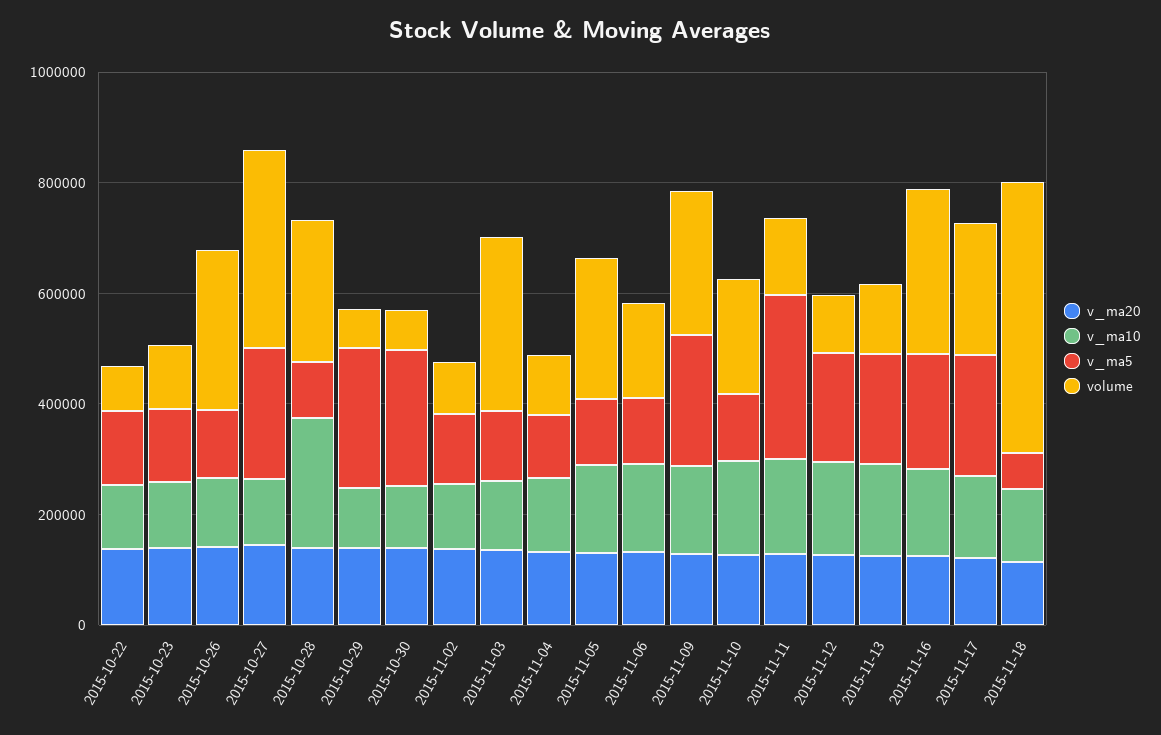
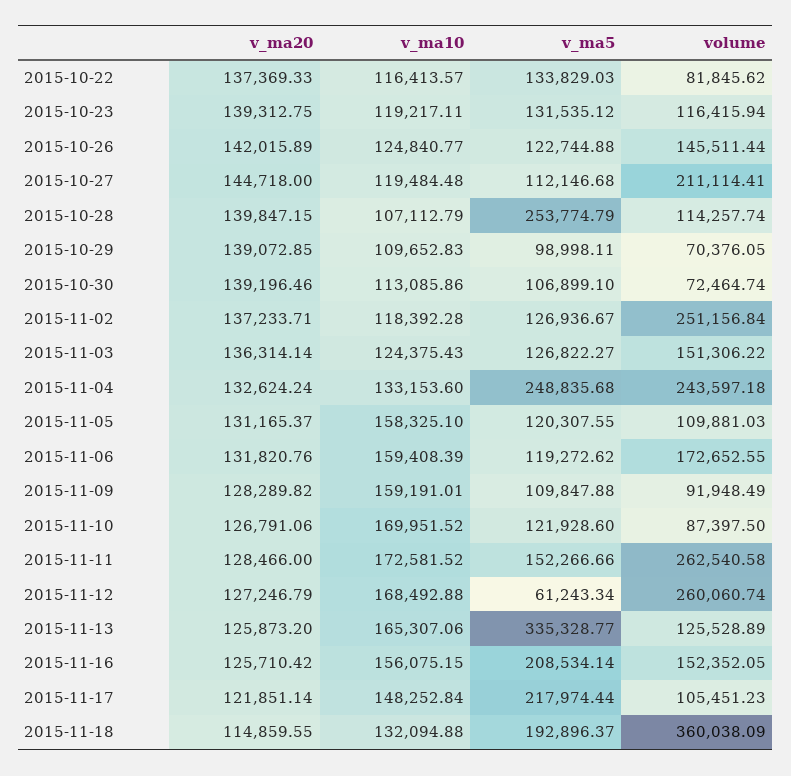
  {
    "v_ma20": {
      "2015-10-22": 137369.33,
      "2015-10-23": 139312.75,
      "2015-10-26": 142015.89,
      "2015-10-27": 144718,
      "2015-10-28": 139847.15,
      "2015-10-29": 139072.85,
      "2015-10-30": 139196.46,
      "2015-11-02": 137233.71,
      "2015-11-03": 136314.14,
      "2015-11-04": 132624.24,
      "2015-11-05": 131165.37,
      "2015-11-06": 131820.76,
      "2015-11-09": 128289.82,
      "2015-11-10": 126791.06,
      "2015-11-11": 128466,
      "2015-11-12": 127246.79,
      "2015-11-13": 125873.2,
      "2015-11-16": 125710.42,
      "2015-11-17": 121851.14,
      "2015-11-18": 114859.55
    },
    "v_ma10": {
      "2015-10-22": 116413.57,
      "2015-10-23": 119217.11,
      "2015-10-26": 124840.77,
      "2015-10-27": 119484.48,
-     "2015-10-28": 250000,
+     "2015-10-28": 107112.79,
      "2015-10-29": 109652.83,
      "2015-10-30": 113085.86,
      "2015-11-02": 118392.28,
      "2015-11-03": 124375.43,
      "2015-11-04": 133153.6,
      "2015-11-05": 158325.1,
      "2015-11-06": 159408.39,
      "2015-11-09": 159191.01,
      "2015-11-10": 169951.52,
      "2015-11-11": 172581.52,
      "2015-11-12": 168492.88,
      "2015-11-13": 165307.06,
      "2015-11-16": 156075.15,
      "2015-11-17": 148252.84,
      "2015-11-18": 132094.88
    },
    "v_ma5": {
      "2015-10-22": 133829.03,
      "2015-10-23": 131535.12,
      "2015-10-26": 122744.88,
-     "2015-10-27": 250000,
+     "2015-10-27": 112146.68,
-     "2015-10-28": 100000,
+     "2015-10-28": 253774.79,
-     "2015-10-29": 250000,
+     "2015-10-29": 98998.11,
-     "2015-10-30": 250000,
+     "2015-10-30": 106899.1,
      "2015-11-02": 126936.67,
      "2015-11-03": 126822.27,
-     "2015-11-04": 100000,
+     "2015-11-04": 248835.68,
      "2015-11-05": 120307.55,
      "2015-11-06": 119272.62,
-     "2015-11-09": 250000,
+     "2015-11-09": 109847.88,
      "2015-11-10": 121928.6,
-     "2015-11-11": 300000,
+     "2015-11-11": 152266.66,
-     "2015-11-12": 200000,
+     "2015-11-12": 61243.34,
-     "2015-11-13": 200000,
+     "2015-11-13": 335328.77,
      "2015-11-16": 208534.14,
      "2015-11-17": 217974.44,
-     "2015-11-18": 50000
+     "2015-11-18": 192896.37
    },
    "volume": {
      "2015-10-22": 81845.62,
      "2015-10-23": 116415.94,
-     "2015-10-26": 300000,
+     "2015-10-26": 145511.44,
-     "2015-10-27": 350000,
+     "2015-10-27": 211114.41,
-     "2015-10-28": 250000,
+     "2015-10-28": 114257.74,
      "2015-10-29": 70376.05,
      "2015-10-30": 72464.74,
-     "2015-11-02": 100000,
+     "2015-11-02": 251156.84,
-     "2015-11-03": 300000,
+     "2015-11-03": 151306.22,
-     "2015-11-04": 100000,
+     "2015-11-04": 243597.18,
-     "2015-11-05": 250000,
+     "2015-11-05": 109881.03,
      "2015-11-06": 172652.55,
-     "2015-11-09": 250000,
+     "2015-11-09": 91948.49,
-     "2015-11-10": 200000,
+     "2015-11-10": 87397.5,
-     "2015-11-11": 150000,
+     "2015-11-11": 262540.58,
-     "2015-11-12": 100000,
+     "2015-11-12": 260060.74,
      "2015-11-13": 125528.89,
-     "2015-11-16": 300000,
+     "2015-11-16": 152352.05,
-     "2015-11-17": 250000,
+     "2015-11-17": 105451.23,
-     "2015-11-18": 500000
+     "2015-11-18": 360038.09
    }
  }

